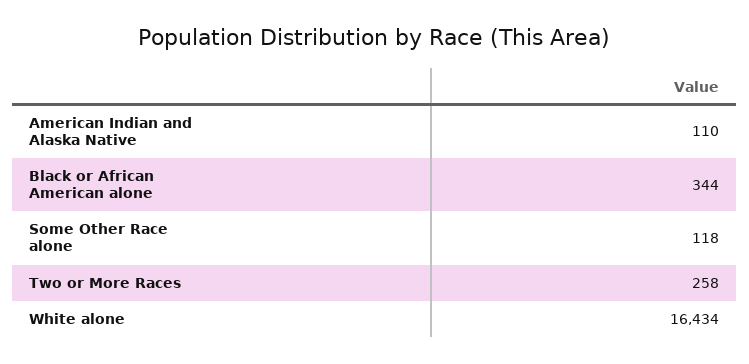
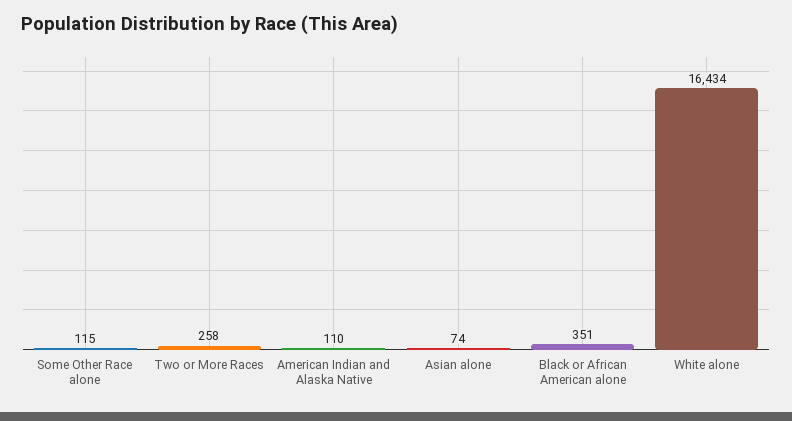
  {
    "American Indian and Alaska Native": 110,
-   "Black or African American alone": 344,
+   "Black or African American alone": 351,
-   "Some Other Race alone": 118,
+   "Some Other Race alone": 115,
    "Two or More Races": 258,
-   "White alone": 16434
+   "White alone": 16434,
+   "Asian alone": 74
  }

